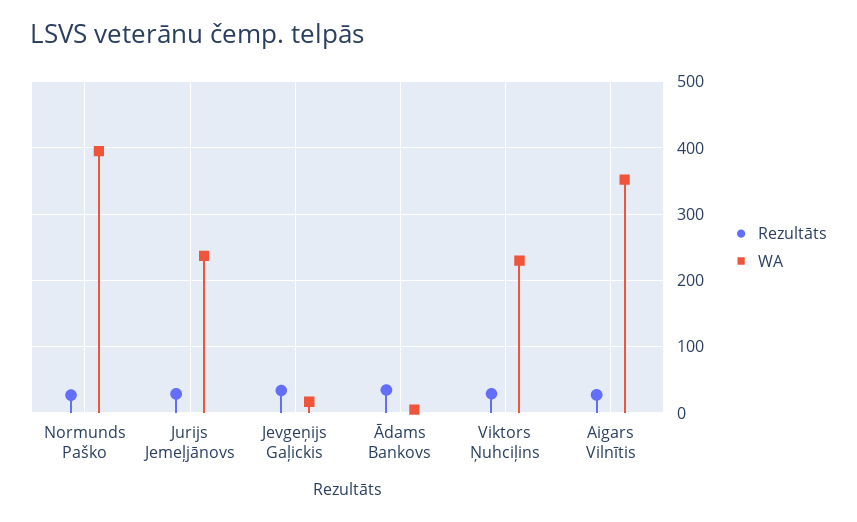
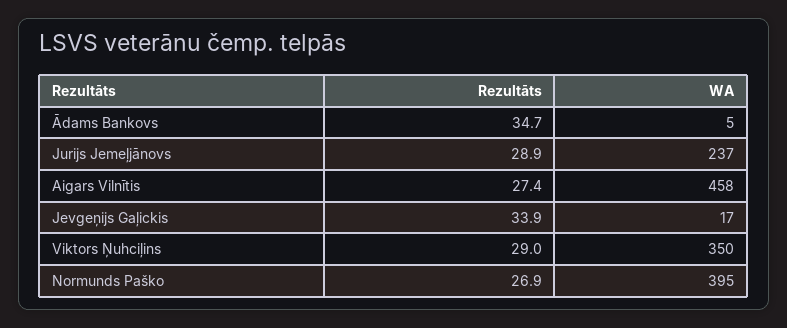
  {
    "Rezultāts": {
      "Normunds Paško": 26.9,
      "Jurijs Jemeļjānovs": 28.9,
      "Jevgeņijs Gaļickis": 33.9,
      "Ādams Bankovs": 34.7,
      "Viktors Ņuhciļins": 29,
      "Aigars Vilnītis": 27.4
    },
    "WA": {
      "Normunds Paško": 395,
      "Jurijs Jemeļjānovs": 237,
      "Jevgeņijs Gaļickis": 17,
      "Ādams Bankovs": 5,
-     "Viktors Ņuhciļins": 230,
+     "Viktors Ņuhciļins": 350,
-     "Aigars Vilnītis": 350
+     "Aigars Vilnītis": 458
    }
  }

